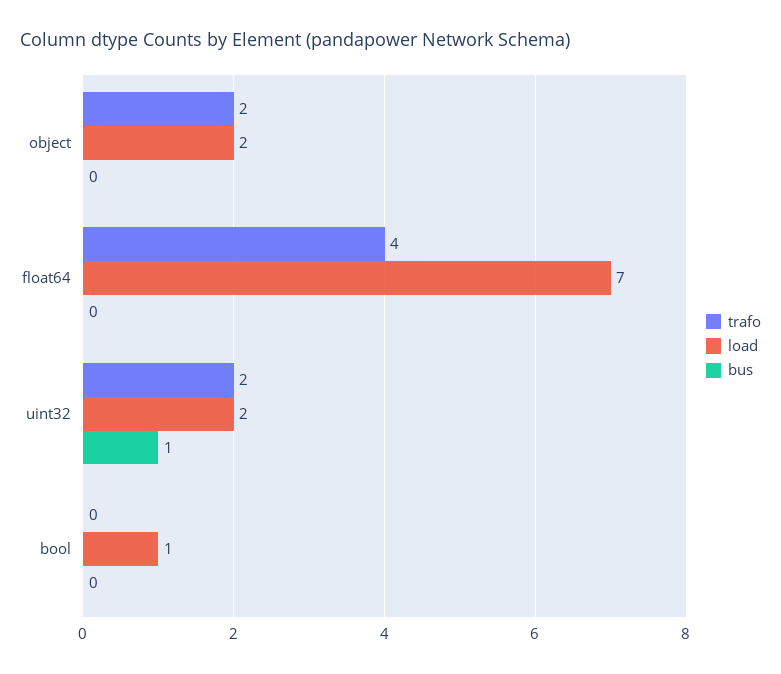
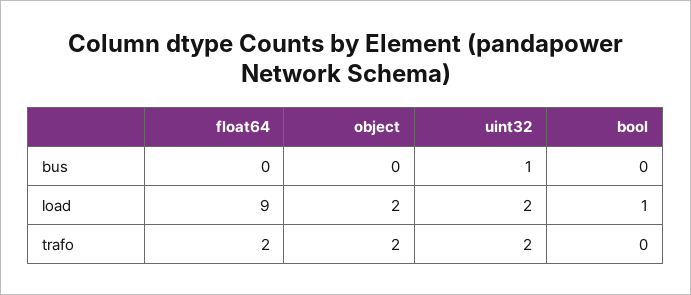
  {
    "trafo": {
      "object": 2,
-     "float64": 4,
+     "float64": 2,
      "uint32": 2,
      "bool": 0
    },
    "load": {
      "object": 2,
-     "float64": 7,
+     "float64": 9,
      "uint32": 2,
      "bool": 1
    },
    "bus": {
      "object": 0,
      "float64": 0,
      "uint32": 1,
      "bool": 0
    }
  }

